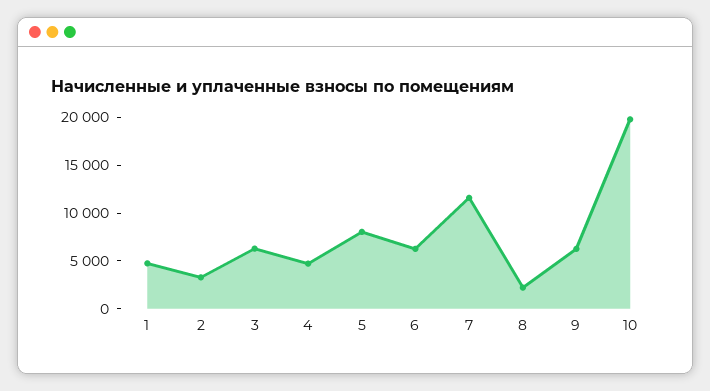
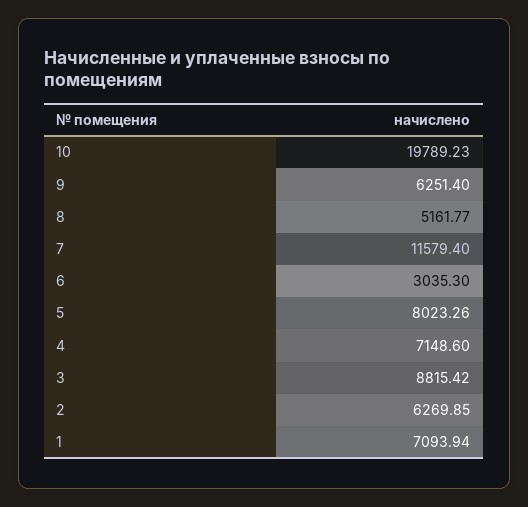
  {
-   "1": 5000,
+   "1": 7093.94,
-   "2": 3000,
+   "2": 6269.85,
-   "3": 6000,
+   "3": 8815.42,
-   "4": 5000,
+   "4": 7148.6,
    "5": 8023.26,
-   "6": 6000,
+   "6": 3035.3,
    "7": 11579.4,
-   "8": 2000,
+   "8": 5161.77,
    "9": 6251.4,
    "10": 19789.23
  }

